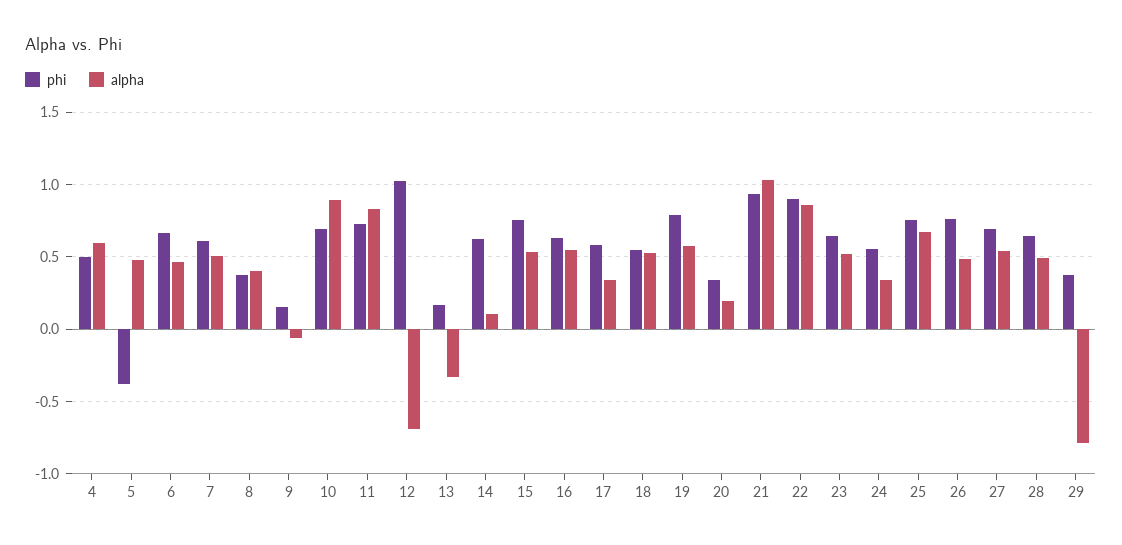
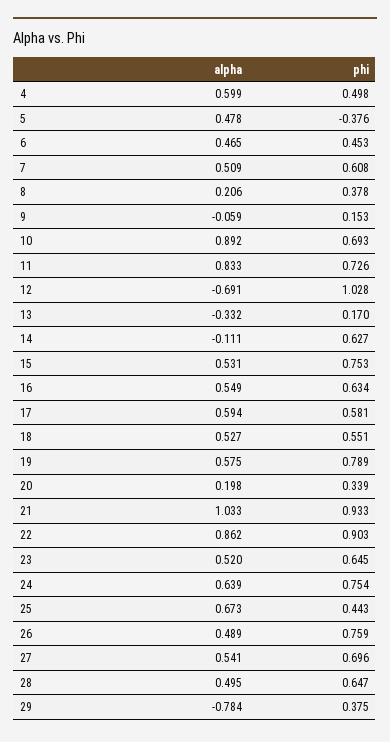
  {
    "phi": {
      "4": 0.498,
      "5": -0.376,
-     "6": 0.65,
+     "6": 0.453,
      "7": 0.608,
      "8": 0.378,
      "9": 0.153,
      "10": 0.693,
      "11": 0.726,
      "12": 1.028,
      "13": 0.17,
      "14": 0.627,
      "15": 0.753,
      "16": 0.634,
      "17": 0.581,
      "18": 0.551,
      "19": 0.789,
      "20": 0.339,
      "21": 0.933,
      "22": 0.903,
      "23": 0.645,
-     "24": 0.55,
+     "24": 0.754,
-     "25": 0.75,
+     "25": 0.443,
      "26": 0.759,
      "27": 0.696,
      "28": 0.647,
      "29": 0.375
    },
    "alpha": {
      "4": 0.599,
      "5": 0.478,
      "6": 0.465,
      "7": 0.509,
-     "8": 0.4,
+     "8": 0.206,
      "9": -0.059,
      "10": 0.892,
      "11": 0.833,
      "12": -0.691,
      "13": -0.332,
-     "14": 0.1,
+     "14": -0.111,
      "15": 0.531,
      "16": 0.549,
-     "17": 0.35,
+     "17": 0.594,
      "18": 0.527,
      "19": 0.575,
      "20": 0.198,
      "21": 1.033,
      "22": 0.862,
      "23": 0.52,
-     "24": 0.35,
+     "24": 0.639,
      "25": 0.673,
      "26": 0.489,
      "27": 0.541,
      "28": 0.495,
      "29": -0.784
    }
  }

